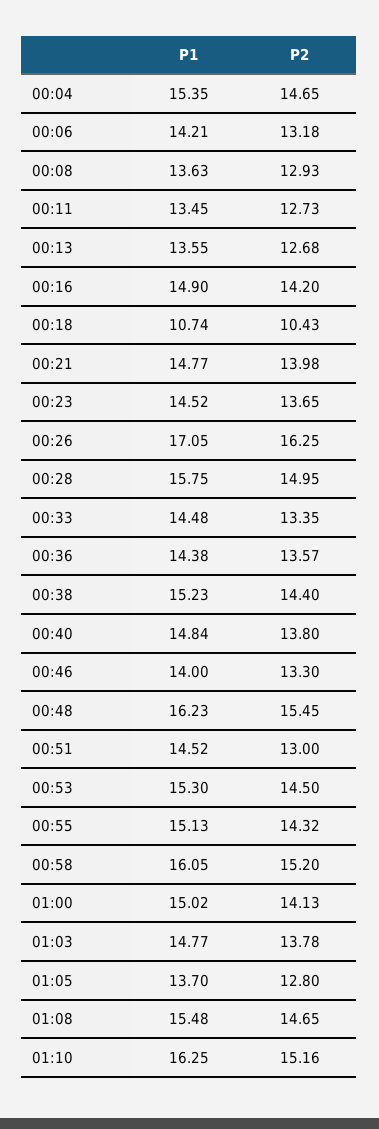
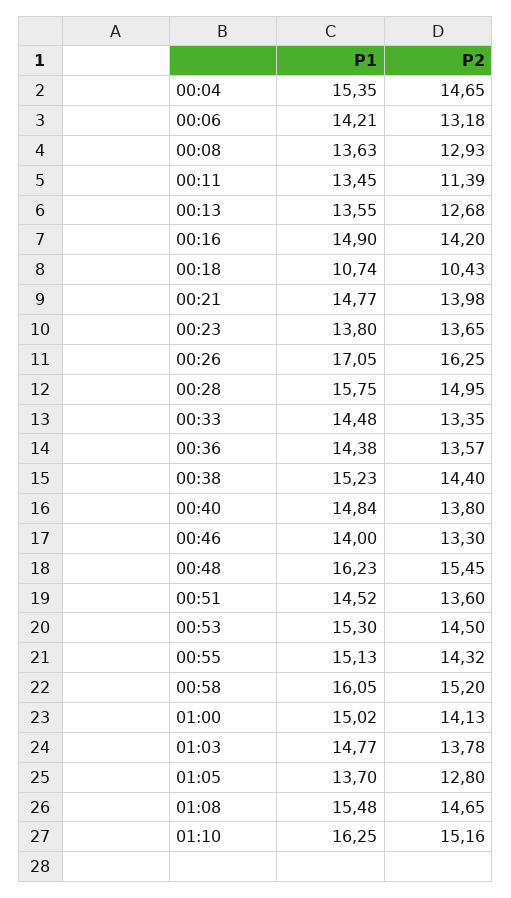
  {
    "P1": {
      "00:04": 15.35,
      "00:06": 14.21,
      "00:08": 13.63,
      "00:11": 13.45,
      "00:13": 13.55,
      "00:16": 14.9,
      "00:18": 10.74,
      "00:21": 14.77,
-     "00:23": 14.52,
+     "00:23": 13.8,
      "00:26": 17.05,
      "00:28": 15.75,
      "00:33": 14.48,
      "00:36": 14.38,
      "00:38": 15.23,
      "00:40": 14.84,
      "00:46": 14,
      "00:48": 16.23,
      "00:51": 14.52,
      "00:53": 15.3,
      "00:55": 15.13,
      "00:58": 16.05,
      "01:00": 15.02,
      "01:03": 14.77,
      "01:05": 13.7,
      "01:08": 15.48,
      "01:10": 16.25
    },
    "P2": {
      "00:04": 14.65,
      "00:06": 13.18,
      "00:08": 12.93,
-     "00:11": 12.73,
+     "00:11": 11.39,
      "00:13": 12.68,
      "00:16": 14.2,
      "00:18": 10.43,
      "00:21": 13.98,
      "00:23": 13.65,
      "00:26": 16.25,
      "00:28": 14.95,
      "00:33": 13.35,
      "00:36": 13.57,
      "00:38": 14.4,
      "00:40": 13.8,
      "00:46": 13.3,
      "00:48": 15.45,
-     "00:51": 13,
+     "00:51": 13.6,
      "00:53": 14.5,
      "00:55": 14.32,
      "00:58": 15.2,
      "01:00": 14.13,
      "01:03": 13.78,
      "01:05": 12.8,
      "01:08": 14.65,
      "01:10": 15.16
    }
  }

